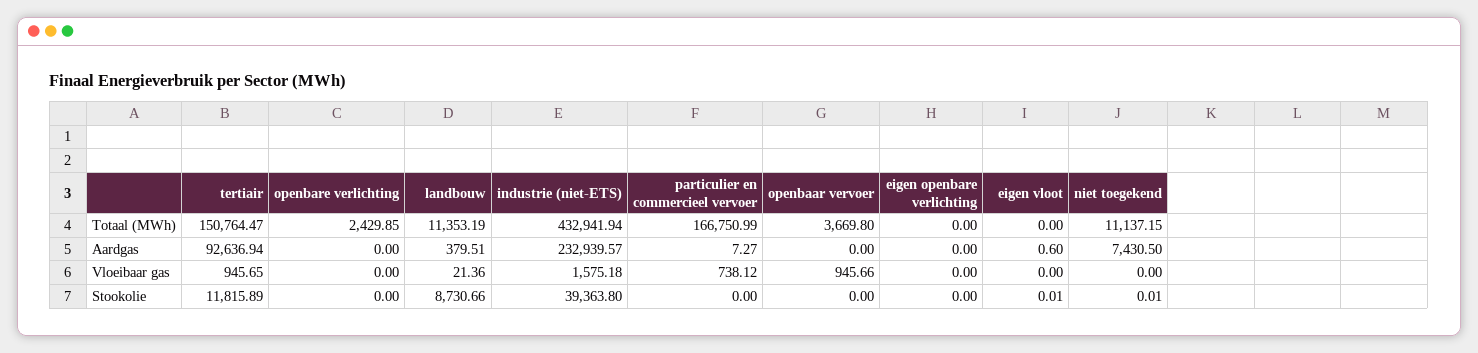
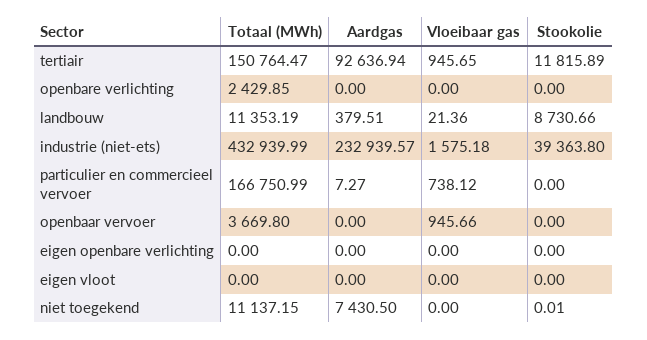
  {
    "tertiair": {
      "Totaal (MWh)": 150764.47,
      "Aardgas": 92636.94,
      "Vloeibaar gas": 945.65,
      "Stookolie": 11815.89
    },
    "openbare verlichting": {
      "Totaal (MWh)": 2429.85,
      "Aardgas": 0,
      "Vloeibaar gas": 0,
      "Stookolie": 0
    },
    "landbouw": {
      "Totaal (MWh)": 11353.19,
      "Aardgas": 379.51,
      "Vloeibaar gas": 21.36,
      "Stookolie": 8730.66
    },
    "industrie (niet-ETS)": {
-     "Totaal (MWh)": 432941.94,
+     "Totaal (MWh)": 432939.99,
      "Aardgas": 232939.57,
      "Vloeibaar gas": 1575.18,
      "Stookolie": 39363.8
    },
    "particulier en commercieel vervoer": {
      "Totaal (MWh)": 166750.99,
      "Aardgas": 7.27,
      "Vloeibaar gas": 738.12,
      "Stookolie": 0
    },
    "openbaar vervoer": {
      "Totaal (MWh)": 3669.8,
      "Aardgas": 0,
      "Vloeibaar gas": 945.66,
      "Stookolie": 0
    },
    "eigen openbare verlichting": {
      "Totaal (MWh)": 0,
      "Aardgas": 0,
      "Vloeibaar gas": 0,
      "Stookolie": 0
    },
    "eigen vloot": {
      "Totaal (MWh)": 0,
-     "Aardgas": 0.6,
+     "Aardgas": 0,
      "Vloeibaar gas": 0,
-     "Stookolie": 0.01
+     "Stookolie": 0
    },
    "niet toegekend": {
      "Totaal (MWh)": 11137.15,
      "Aardgas": 7430.5,
      "Vloeibaar gas": 0,
      "Stookolie": 0.01
    }
  }

